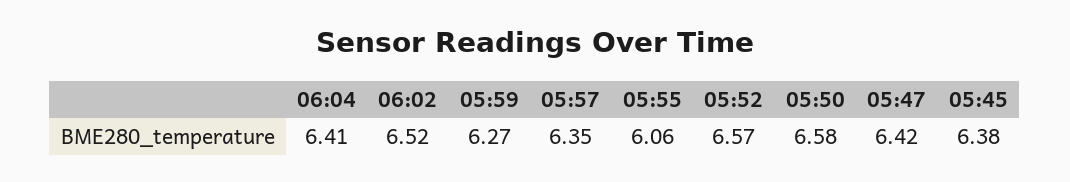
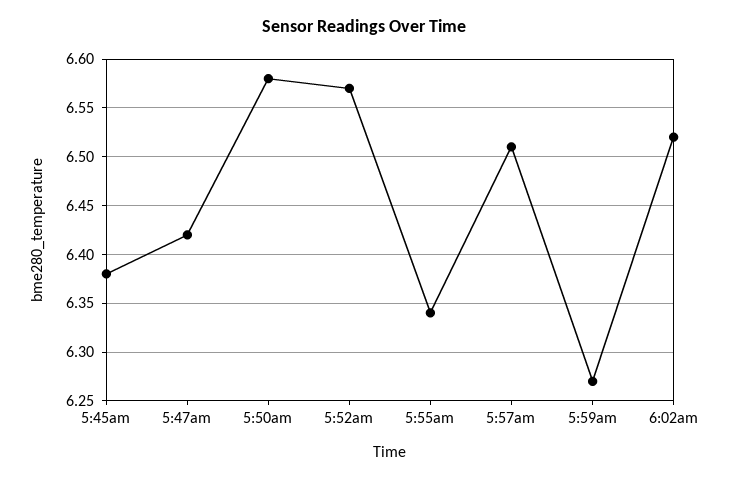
  {
-   "06:04": 6.41,
    "06:02": 6.52,
    "05:59": 6.27,
-   "05:57": 6.35,
+   "05:57": 6.51,
-   "05:55": 6.06,
+   "05:55": 6.34,
    "05:52": 6.57,
    "05:50": 6.58,
    "05:47": 6.42,
    "05:45": 6.38
  }

